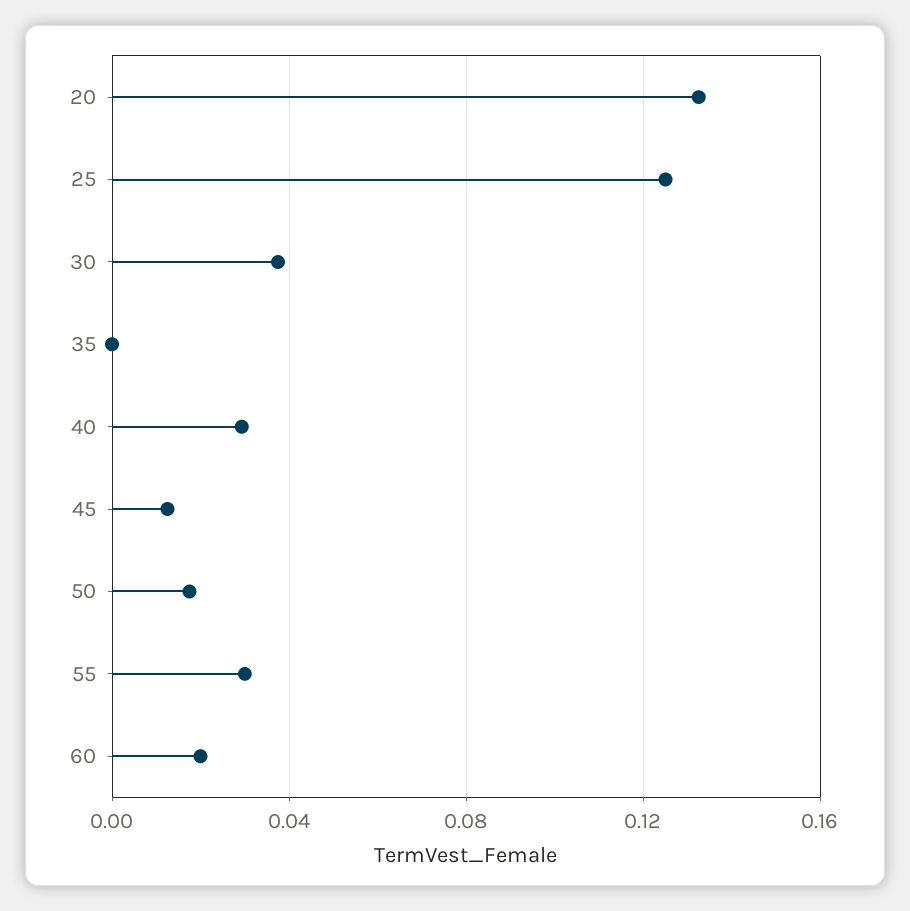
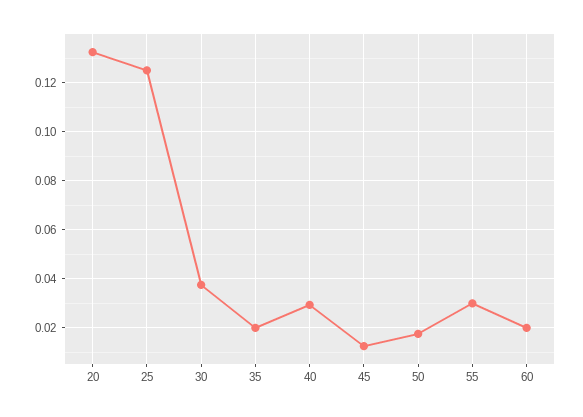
  {
    "20": 0.1325,
    "25": 0.125,
    "30": 0.0375,
-   "35": 0,
+   "35": 0.02,
    "40": 0.03,
    "45": 0.0125,
    "50": 0.0175,
    "55": 0.03,
    "60": 0.02
  }

